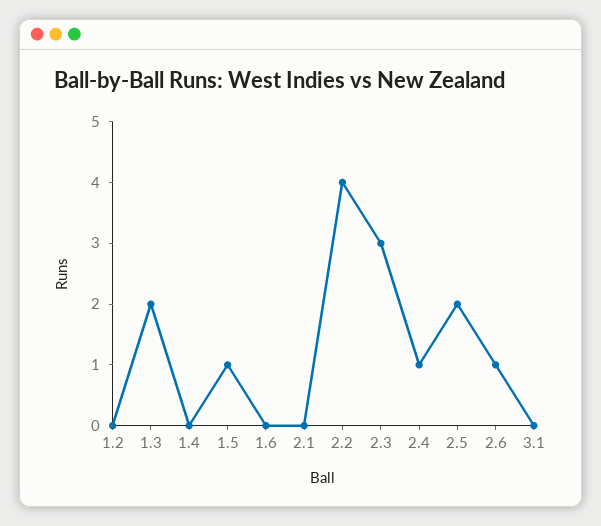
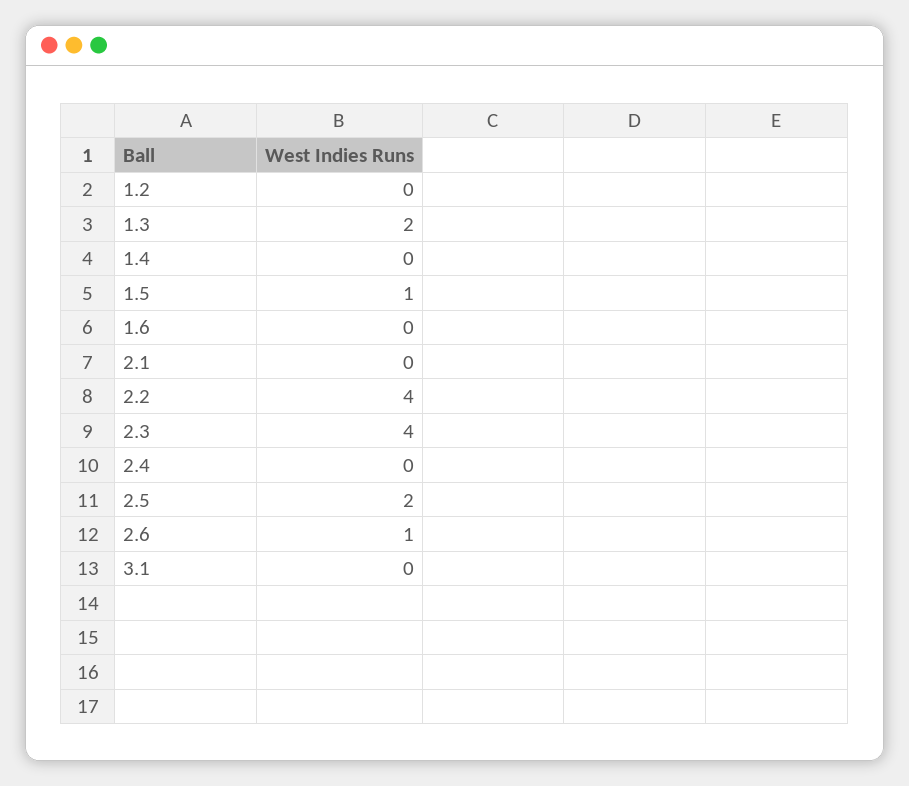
  {
    "1.2": 0,
    "1.3": 2,
    "1.4": 0,
    "1.5": 1,
    "1.6": 0,
    "2.1": 0,
    "2.2": 4,
-   "2.3": 3,
+   "2.3": 4,
-   "2.4": 1,
+   "2.4": 0,
    "2.5": 2,
    "2.6": 1,
    "3.1": 0
  }

